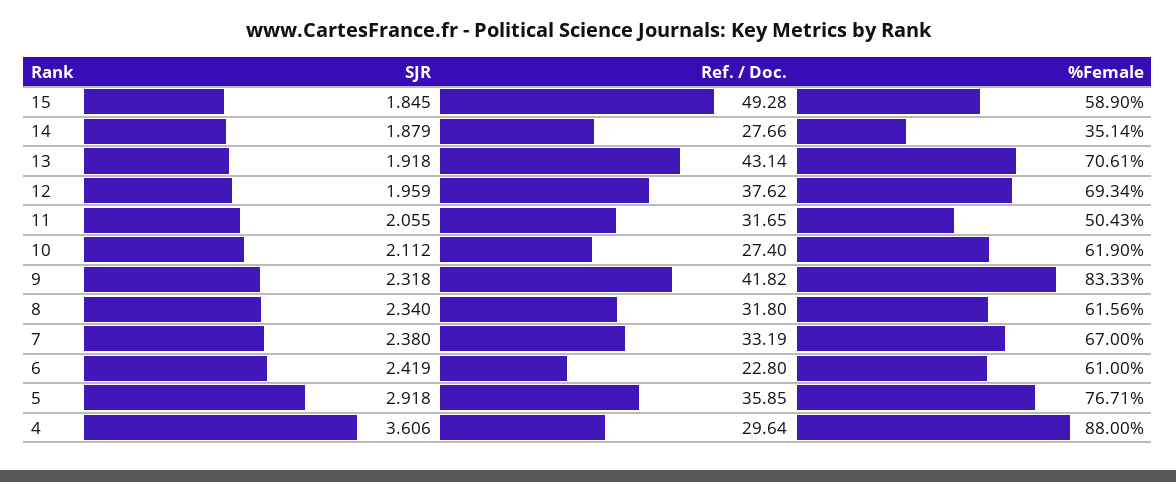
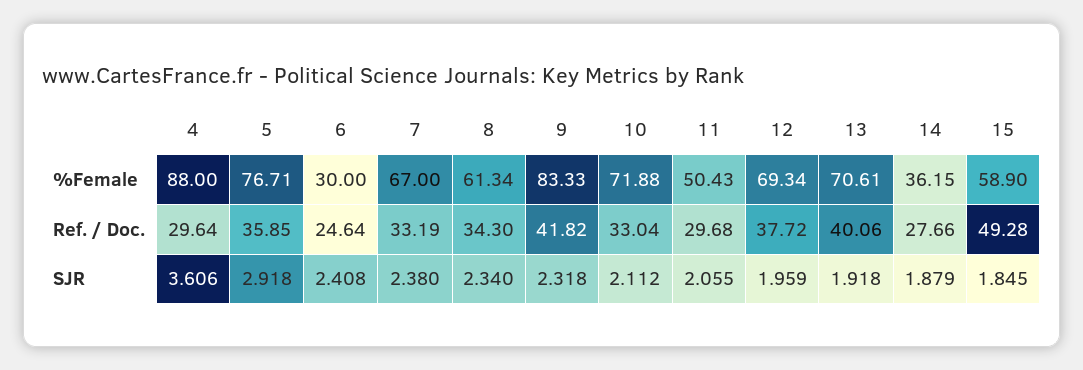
  {
    "SJR": {
      "15": 1.845,
      "14": 1.879,
      "13": 1.918,
      "12": 1.959,
      "11": 2.055,
      "10": 2.112,
      "9": 2.318,
      "8": 2.34,
      "7": 2.38,
-     "6": 2.419,
+     "6": 2.408,
      "5": 2.918,
      "4": 3.606
    },
    "Ref. / Doc.": {
      "15": 49.28,
      "14": 27.66,
-     "13": 43.14,
+     "13": 40.06,
-     "12": 37.62,
+     "12": 37.72,
-     "11": 31.65,
+     "11": 29.68,
-     "10": 27.4,
+     "10": 33.04,
      "9": 41.82,
-     "8": 31.8,
+     "8": 34.3,
      "7": 33.19,
-     "6": 22.8,
+     "6": 24.64,
      "5": 35.85,
      "4": 29.64
    },
    "%Female": {
      "15": 58.9,
-     "14": 35.14,
+     "14": 36.15,
      "13": 70.61,
      "12": 69.34,
      "11": 50.43,
-     "10": 61.9,
+     "10": 71.88,
      "9": 83.33,
-     "8": 61.56,
+     "8": 61.34,
      "7": 67,
-     "6": 61,
+     "6": 30,
      "5": 76.71,
      "4": 88
    }
  }

